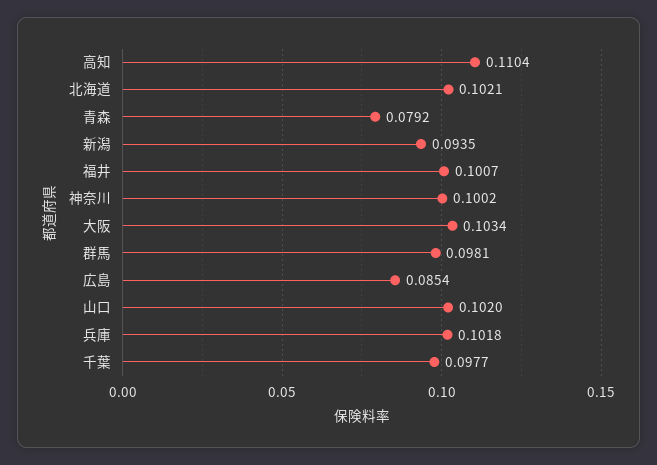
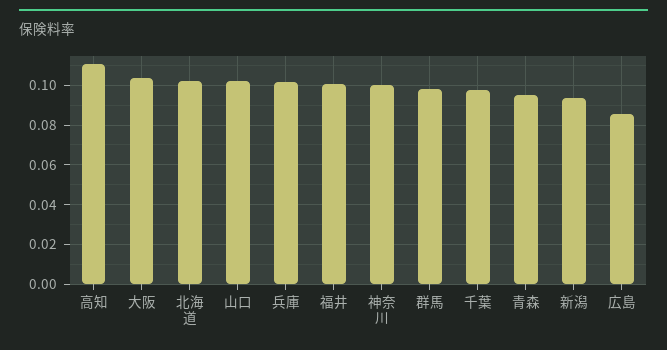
  {
    "高知": 0.1104,
    "北海道": 0.1021,
-   "青森": 0.0792,
+   "青森": 0.095,
    "新潟": 0.0935,
    "福井": 0.1007,
    "神奈川": 0.1002,
    "大阪": 0.1034,
    "群馬": 0.0981,
    "広島": 0.0854,
    "山口": 0.102,
    "兵庫": 0.1018,
    "千葉": 0.0977
  }

